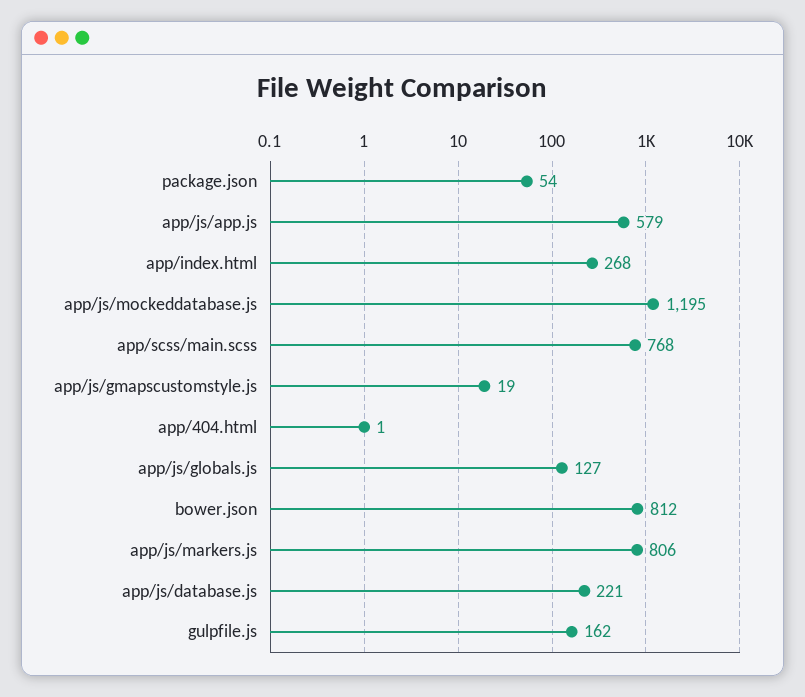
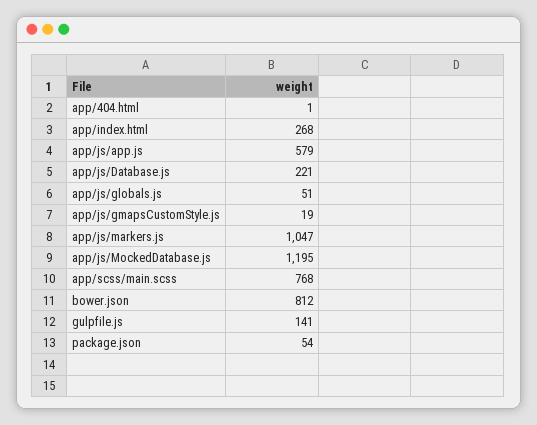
  {
    "package.json": 54,
    "app/js/app.js": 579,
    "app/index.html": 268,
    "app/js/mockeddatabase.js": 1195,
    "app/scss/main.scss": 768,
    "app/js/gmapscustomstyle.js": 19,
    "app/404.html": 1,
-   "app/js/globals.js": 127,
+   "app/js/globals.js": 51,
    "bower.json": 812,
-   "app/js/markers.js": 806,
+   "app/js/markers.js": 1047,
    "app/js/database.js": 221,
-   "gulpfile.js": 162
+   "gulpfile.js": 141
  }

